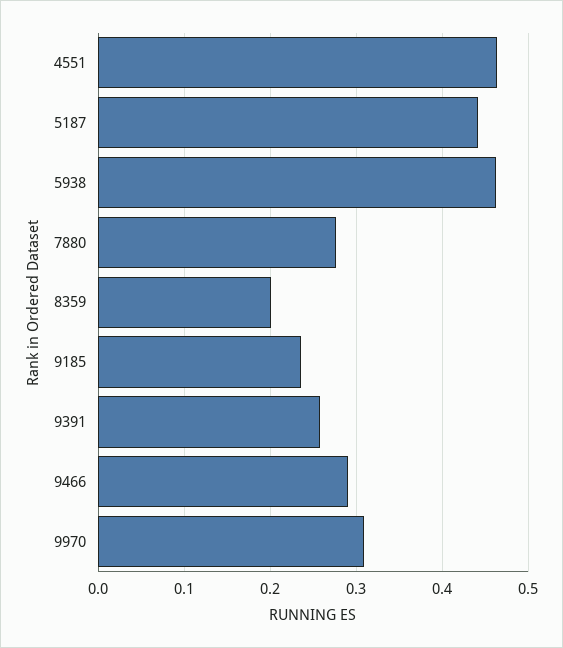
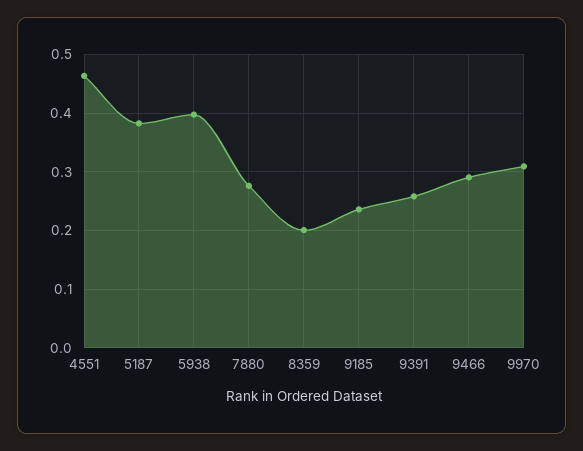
  {
    "4551": 0.46,
-   "5187": 0.44,
+   "5187": 0.38,
-   "5938": 0.46,
+   "5938": 0.4,
    "7880": 0.28,
    "8359": 0.2,
    "9185": 0.24,
    "9391": 0.26,
    "9466": 0.29,
    "9970": 0.31
  }

